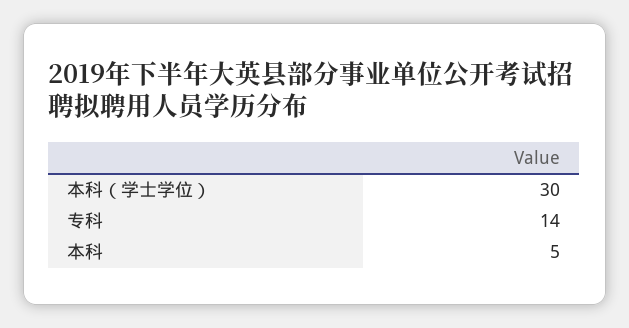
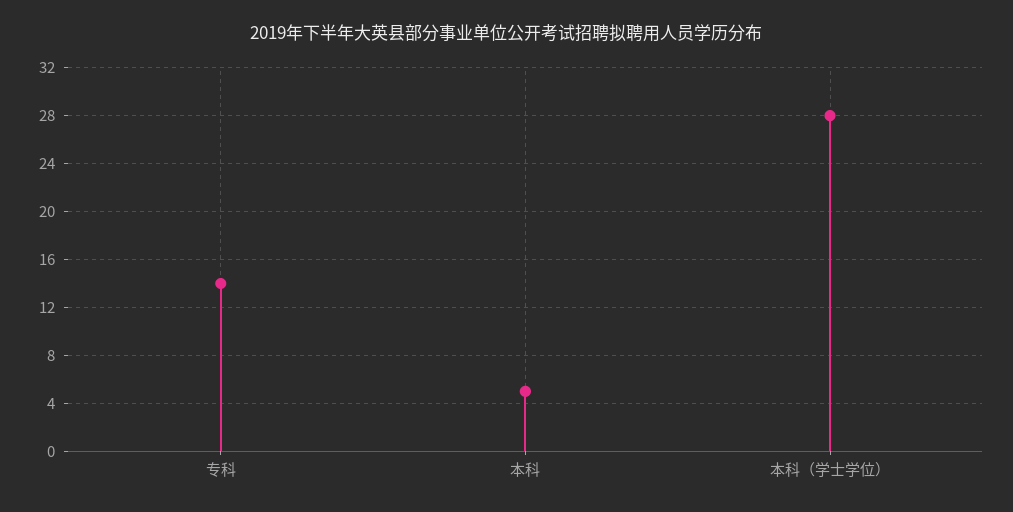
  {
-   "本科（学士学位）": 30,
+   "本科（学士学位）": 28,
    "专科": 14,
    "本科": 5
  }

